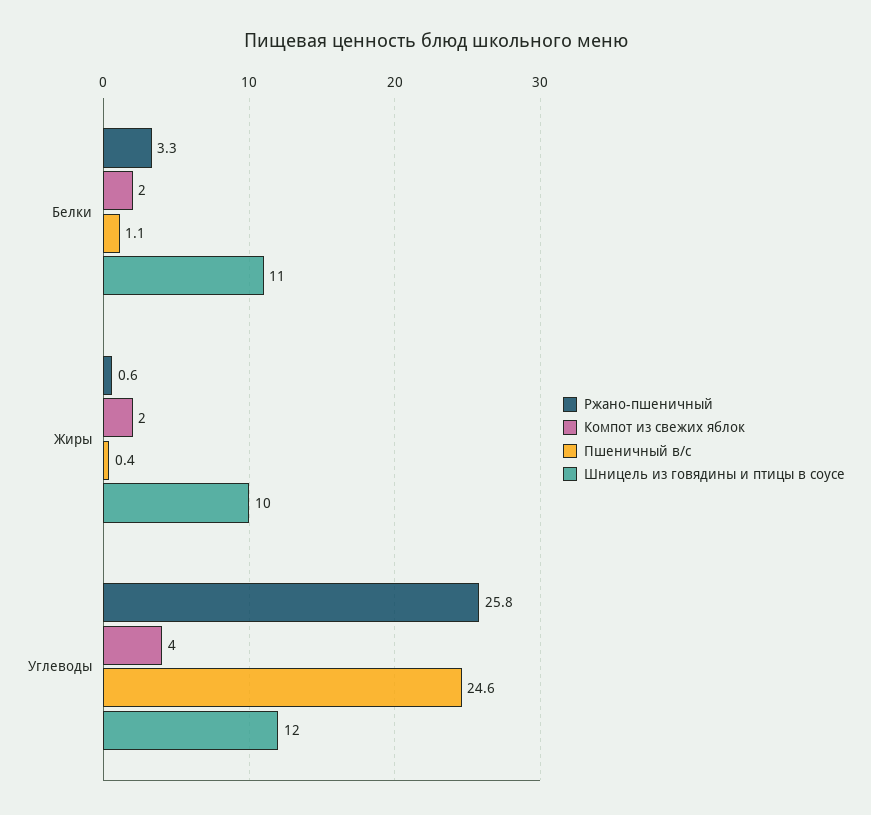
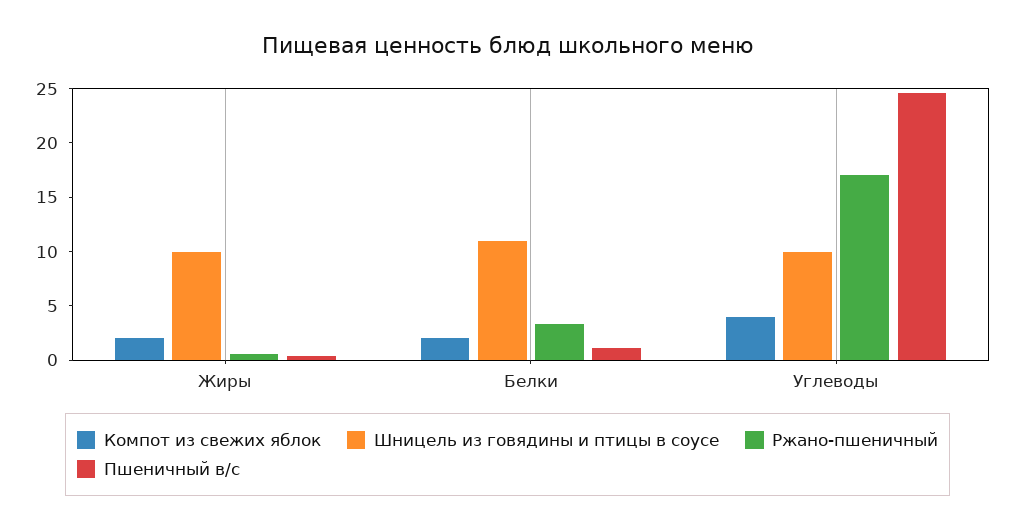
  {
    "Ржано-пшеничный": {
      "Белки": 3.3,
      "Жиры": 0.6,
-     "Углеводы": 25.8
+     "Углеводы": 17
    },
    "Компот из свежих яблок": {
      "Белки": 2,
      "Жиры": 2,
      "Углеводы": 4
    },
    "Пшеничный в/с": {
      "Белки": 1.1,
      "Жиры": 0.4,
      "Углеводы": 24.6
    },
    "Шницель из говядины и птицы в соусе": {
      "Белки": 11,
      "Жиры": 10,
-     "Углеводы": 12
+     "Углеводы": 10
    }
  }

